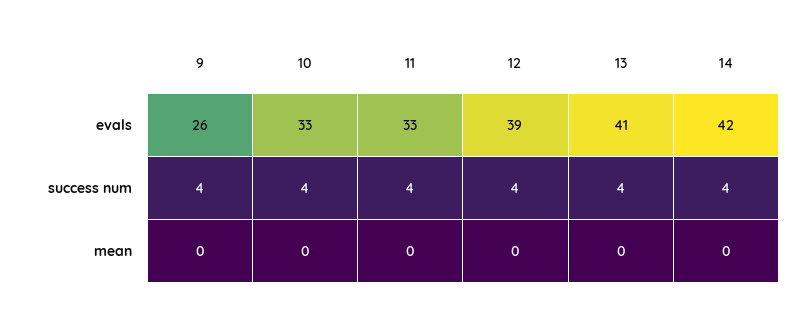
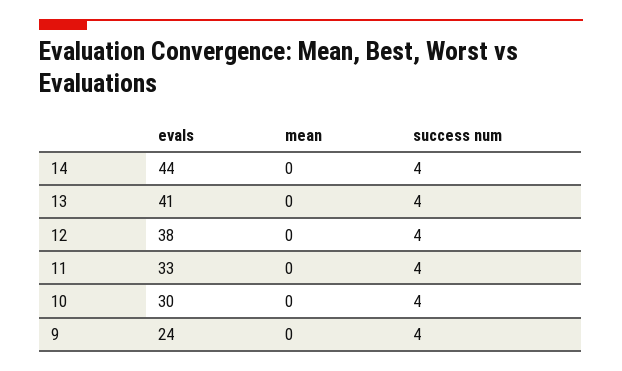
  {
    "9": {
-     "evals": 26,
+     "evals": 24,
      "success num": 4,
      "mean": 0
    },
    "10": {
-     "evals": 33,
+     "evals": 30,
      "success num": 4,
      "mean": 0
    },
    "11": {
      "evals": 33,
      "success num": 4,
      "mean": 0
    },
    "12": {
-     "evals": 39,
+     "evals": 38,
      "success num": 4,
      "mean": 0
    },
    "13": {
      "evals": 41,
      "success num": 4,
      "mean": 0
    },
    "14": {
-     "evals": 42,
+     "evals": 44,
      "success num": 4,
      "mean": 0
    }
  }

